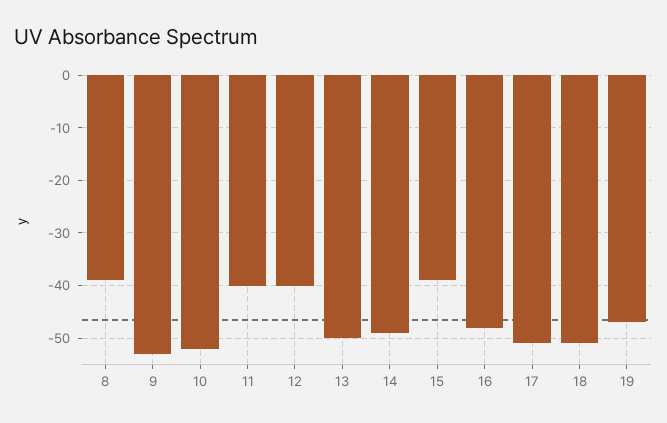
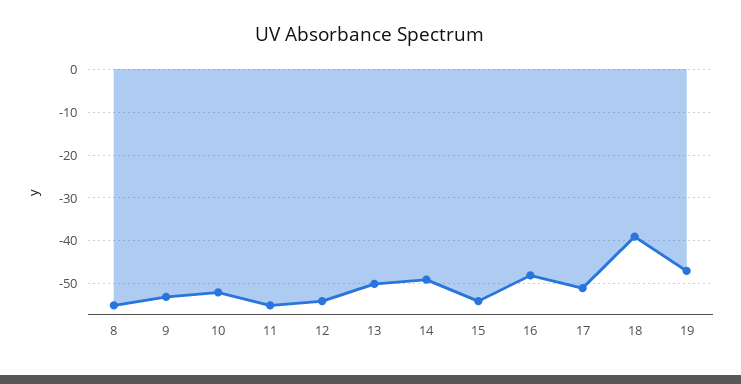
  {
-   "8": -40,
+   "8": -55,
    "9": -55,
    "10": -50,
-   "11": -40,
+   "11": -55,
-   "12": -40,
+   "12": -55,
    "13": -50,
    "14": -50,
-   "15": -40,
+   "15": -55,
    "16": -50,
    "17": -50,
-   "18": -50,
+   "18": -40,
    "19": -45
  }

